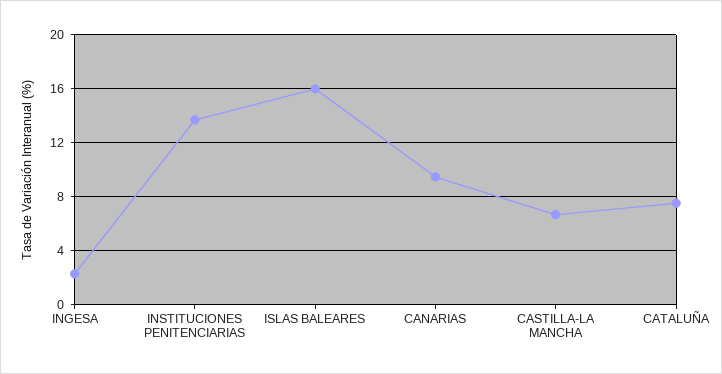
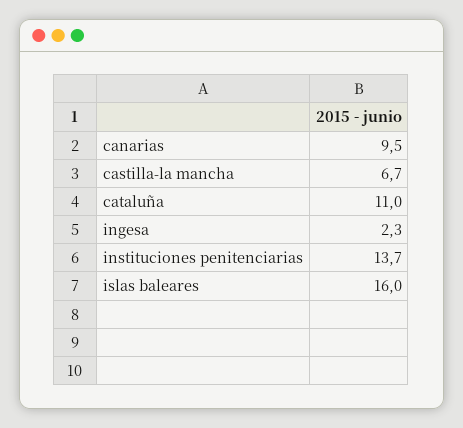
  {
    "INGESA": 2.3,
    "INSTITUCIONES PENITENCIARIAS": 13.7,
    "ISLAS BALEARES": 16,
    "CANARIAS": 9.5,
    "CASTILLA-LA MANCHA": 6.7,
-   "CATALUÑA": 7.5
+   "CATALUÑA": 11
  }

